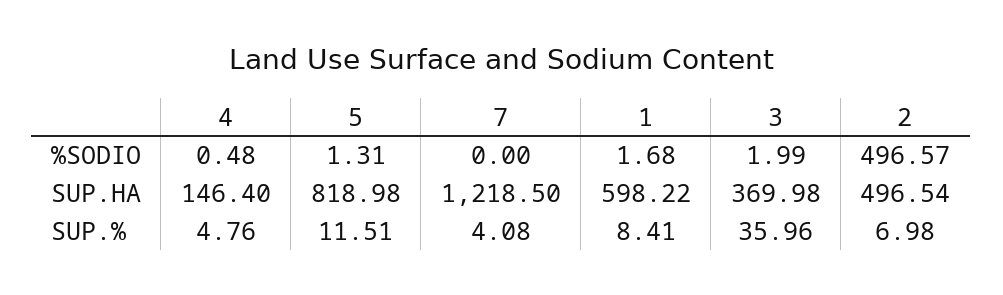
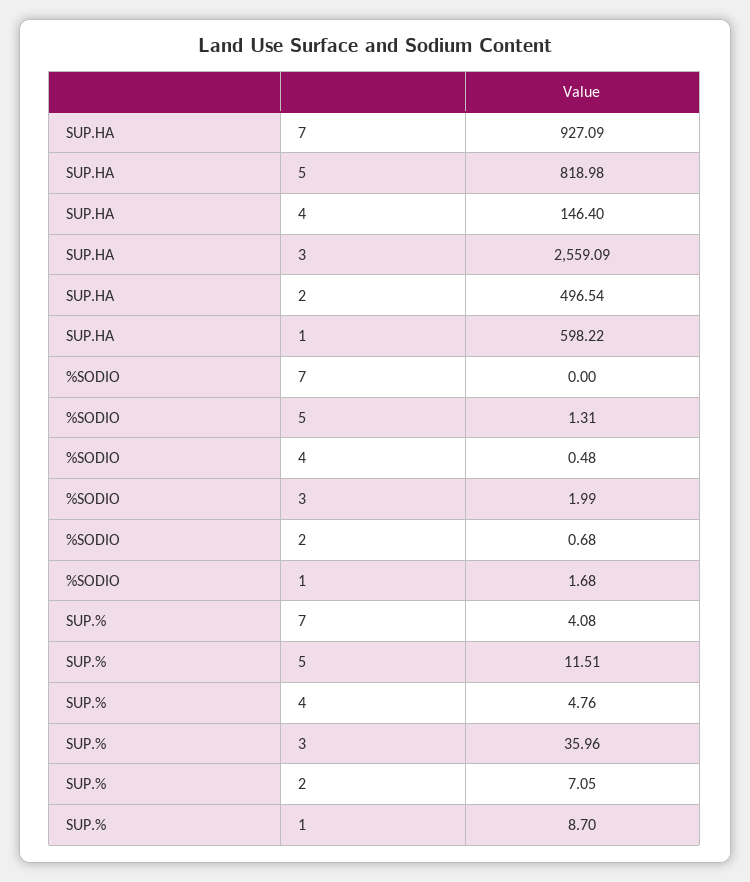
  {
    "4": {
      "%SODIO": 0.48,
      "SUP.HA": 146.4,
      "SUP.%": 4.76
    },
    "5": {
      "%SODIO": 1.31,
      "SUP.HA": 818.98,
      "SUP.%": 11.51
    },
    "7": {
      "%SODIO": 0,
-     "SUP.HA": 1218.5,
+     "SUP.HA": 927.09,
      "SUP.%": 4.08
    },
    "1": {
      "%SODIO": 1.68,
      "SUP.HA": 598.22,
-     "SUP.%": 8.41
+     "SUP.%": 8.7
    },
    "3": {
      "%SODIO": 1.99,
-     "SUP.HA": 369.98,
+     "SUP.HA": 2559.09,
      "SUP.%": 35.96
    },
    "2": {
-     "%SODIO": 496.57,
+     "%SODIO": 0.68,
      "SUP.HA": 496.54,
-     "SUP.%": 6.98
+     "SUP.%": 7.05
    }
  }

